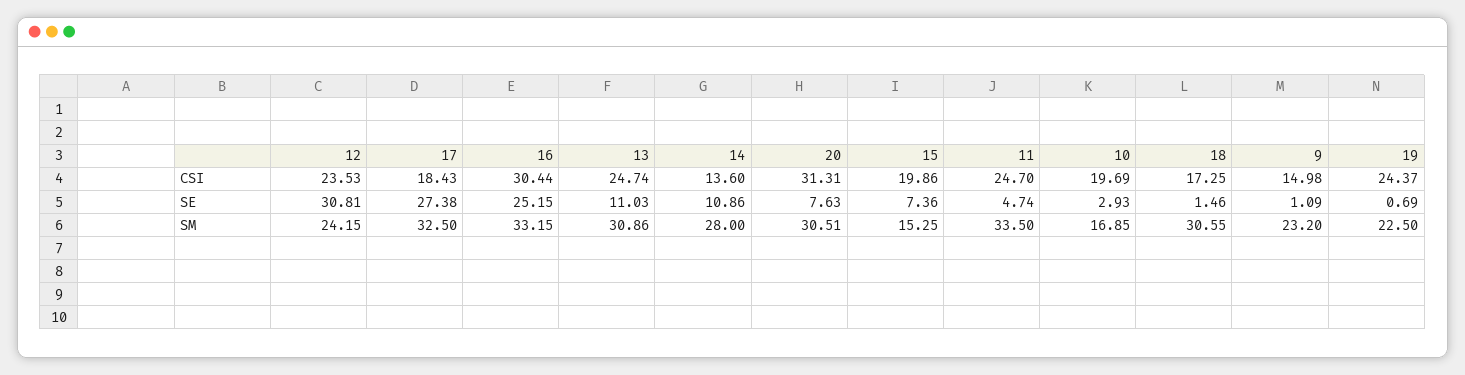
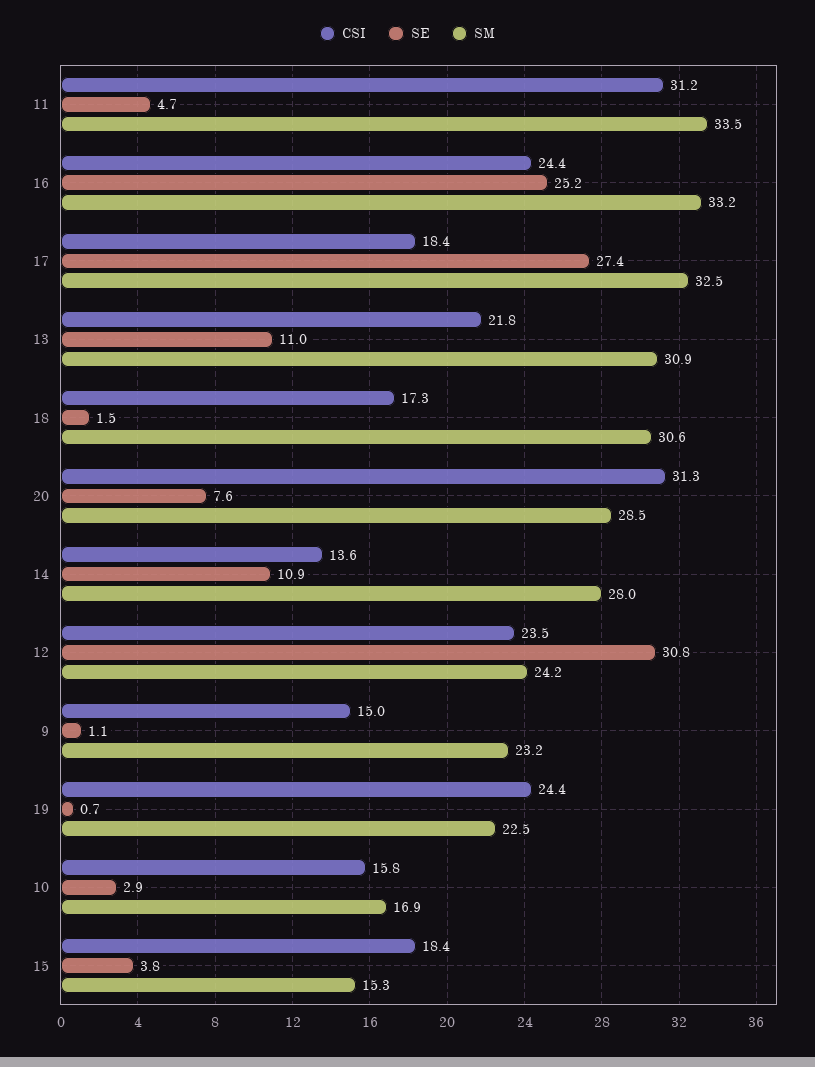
  {
    "CSI": {
      "12": 23.53,
      "17": 18.43,
-     "16": 30.44,
+     "16": 24.4,
-     "13": 24.74,
+     "13": 21.8,
      "14": 13.6,
      "20": 31.31,
-     "15": 19.86,
+     "15": 18.4,
-     "11": 24.7,
+     "11": 31.2,
-     "10": 19.69,
+     "10": 15.8,
      "18": 17.25,
      "9": 14.98,
      "19": 24.37
    },
    "SE": {
      "12": 30.81,
      "17": 27.38,
      "16": 25.15,
      "13": 11.03,
      "14": 10.86,
      "20": 7.63,
-     "15": 7.36,
+     "15": 3.8,
      "11": 4.74,
      "10": 2.93,
      "18": 1.46,
      "9": 1.09,
      "19": 0.69
    },
    "SM": {
      "12": 24.15,
      "17": 32.5,
      "16": 33.15,
      "13": 30.86,
      "14": 28,
-     "20": 30.51,
+     "20": 28.5,
      "15": 15.25,
      "11": 33.5,
      "10": 16.85,
      "18": 30.55,
      "9": 23.2,
      "19": 22.5
    }
  }

